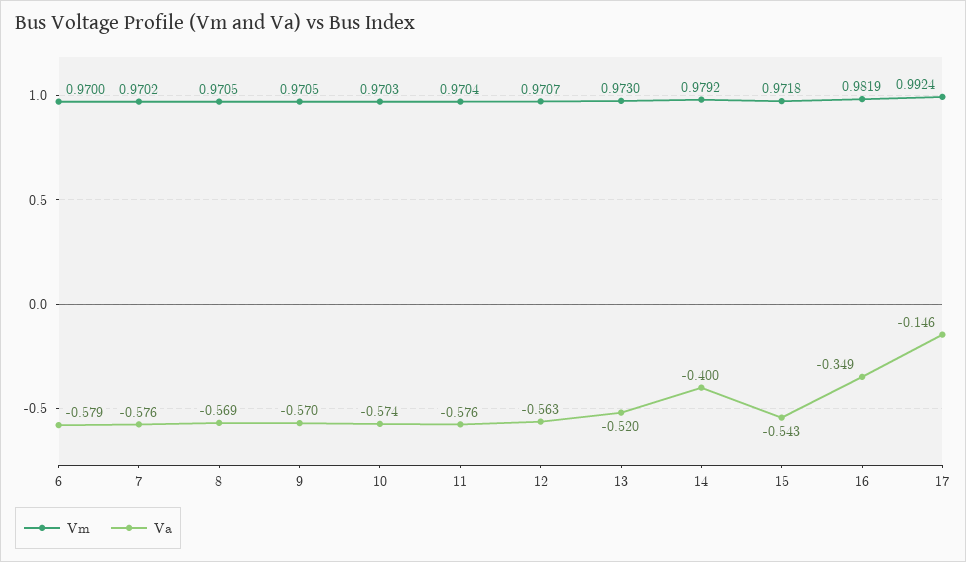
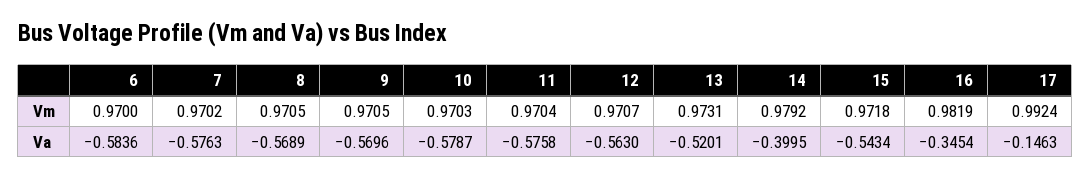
  {
    "Vm": {
      "6": 0.97,
      "7": 0.9702,
      "8": 0.9705,
      "9": 0.9705,
      "10": 0.9703,
      "11": 0.9704,
      "12": 0.9707,
-     "13": 0.973,
+     "13": 0.9731,
      "14": 0.9792,
      "15": 0.9718,
      "16": 0.9819,
      "17": 0.9924
    },
    "Va": {
-     "6": -0.579,
+     "6": -0.5836,
      "7": -0.5763,
      "8": -0.5689,
      "9": -0.5696,
-     "10": -0.574,
+     "10": -0.5787,
      "11": -0.5758,
      "12": -0.563,
      "13": -0.5201,
      "14": -0.3995,
      "15": -0.5434,
-     "16": -0.349,
+     "16": -0.3454,
      "17": -0.1463
    }
  }

